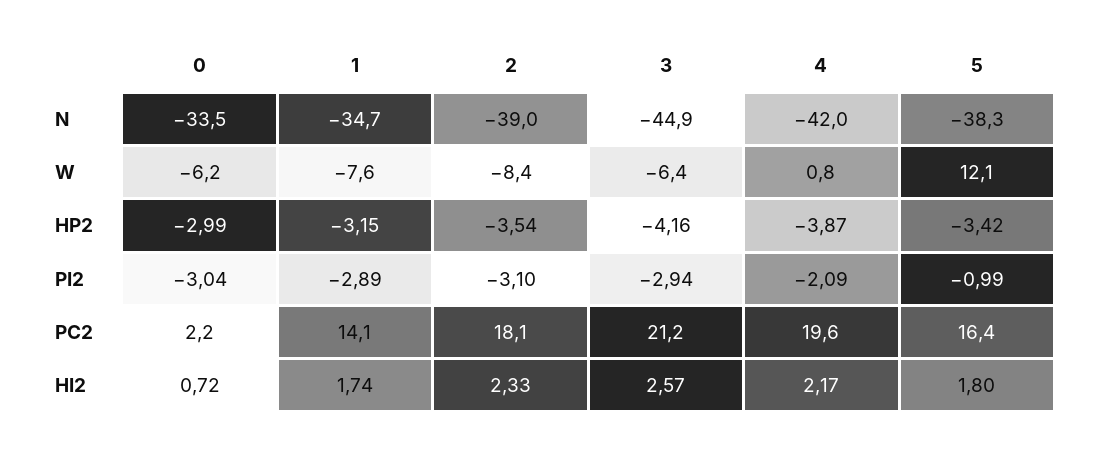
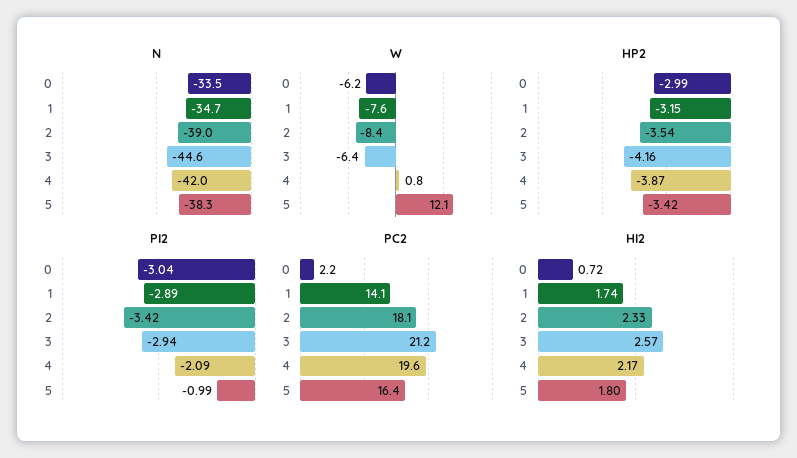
  {
    "N": {
      "0": -33.5,
      "1": -34.7,
      "2": -39,
-     "3": -44.9,
+     "3": -44.6,
      "4": -42,
      "5": -38.3
    },
    "W": {
      "0": -6.2,
      "1": -7.6,
      "2": -8.4,
      "3": -6.4,
      "4": 0.8,
      "5": 12.1
    },
    "HP2": {
      "0": -2.99,
      "1": -3.15,
      "2": -3.54,
      "3": -4.16,
      "4": -3.87,
      "5": -3.42
    },
    "PI2": {
      "0": -3.04,
      "1": -2.89,
-     "2": -3.1,
+     "2": -3.42,
      "3": -2.94,
      "4": -2.09,
      "5": -0.99
    },
    "PC2": {
      "0": 2.2,
      "1": 14.1,
      "2": 18.1,
      "3": 21.2,
      "4": 19.6,
      "5": 16.4
    },
    "HI2": {
      "0": 0.72,
      "1": 1.74,
      "2": 2.33,
      "3": 2.57,
      "4": 2.17,
      "5": 1.8
    }
  }

